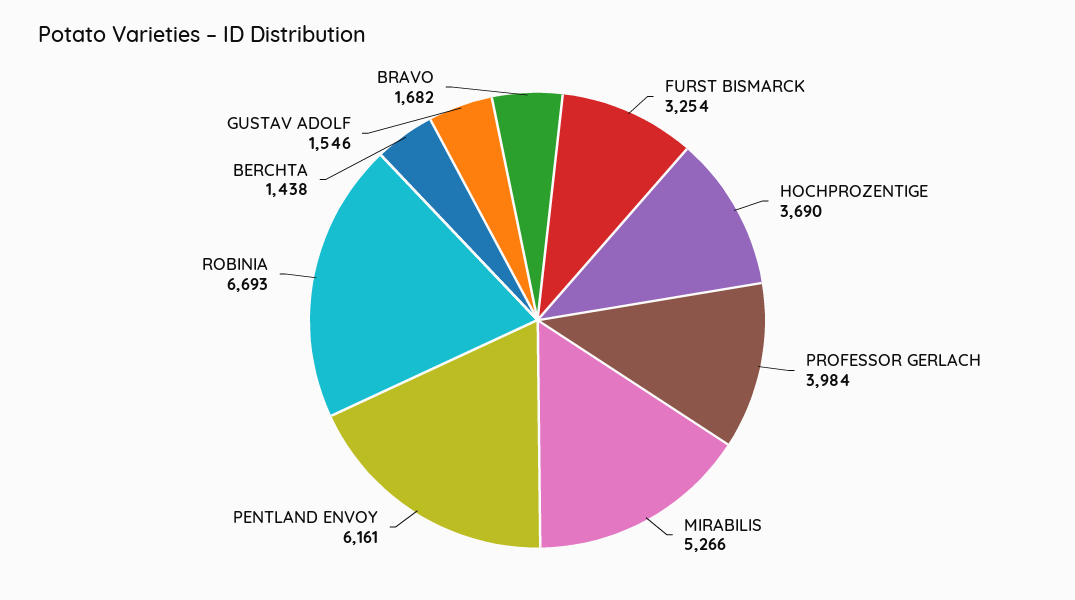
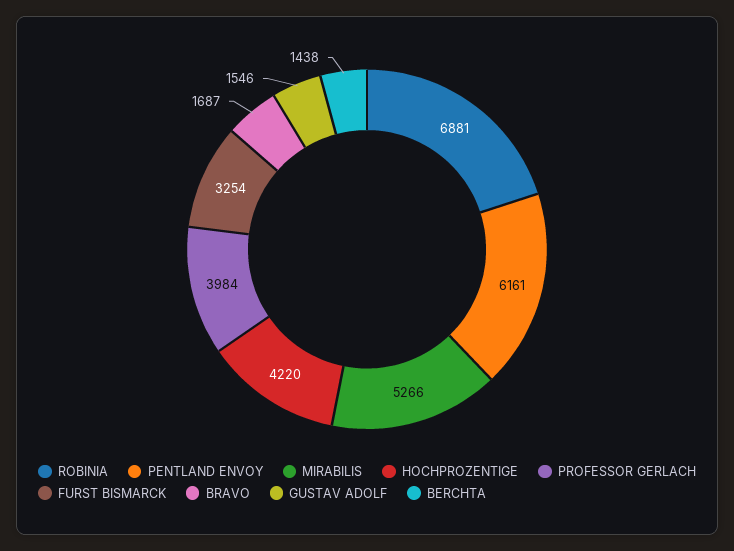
  {
    "FURST BISMARCK": 3254,
-   "HOCHPROZENTIGE": 3690,
+   "HOCHPROZENTIGE": 4220,
    "PROFESSOR GERLACH": 3984,
    "MIRABILIS": 5266,
    "PENTLAND ENVOY": 6161,
-   "ROBINIA": 6693,
+   "ROBINIA": 6881,
    "BERCHTA": 1438,
    "GUSTAV ADOLF": 1546,
-   "BRAVO": 1682
+   "BRAVO": 1687
  }

